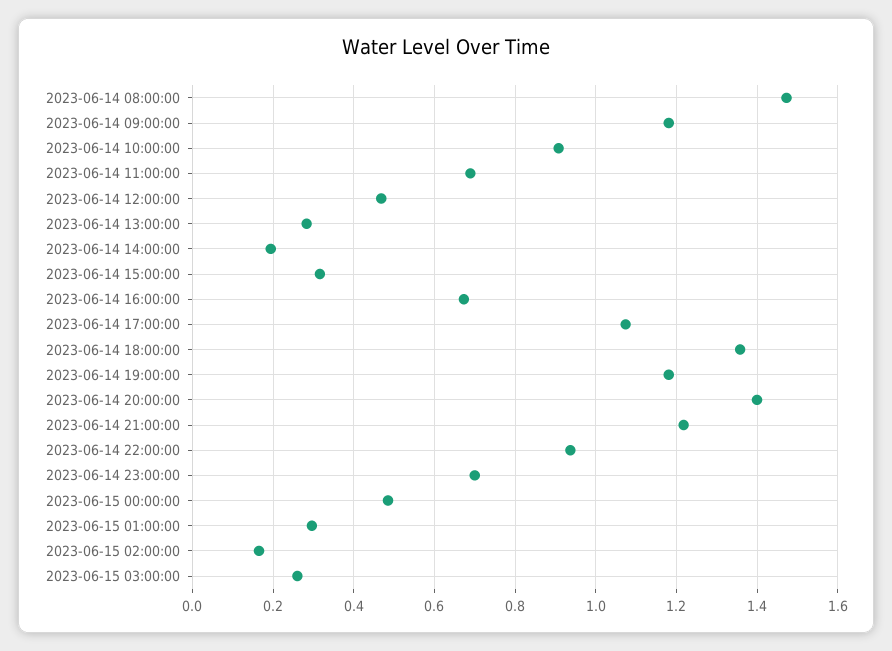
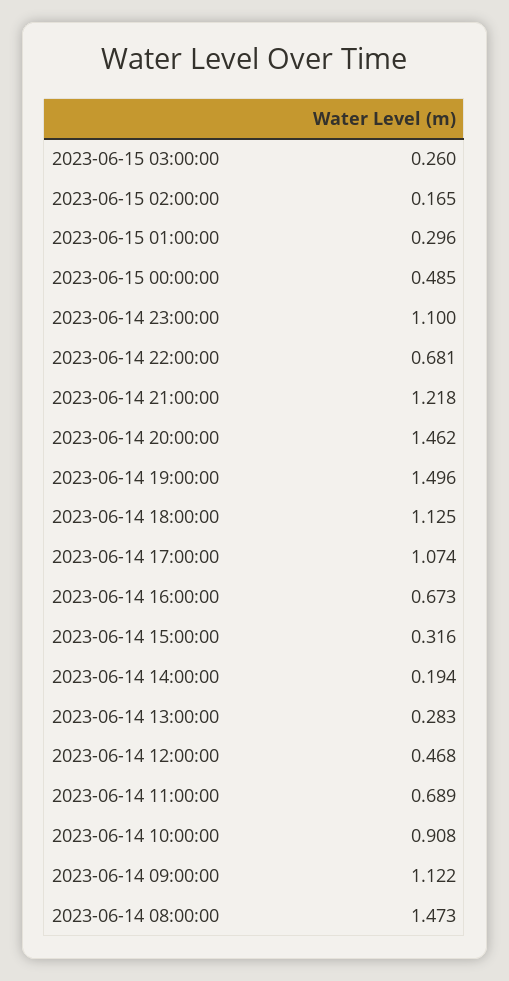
  {
    "2023-06-14 08:00:00": 1.473,
-   "2023-06-14 09:00:00": 1.18,
+   "2023-06-14 09:00:00": 1.122,
    "2023-06-14 10:00:00": 0.908,
    "2023-06-14 11:00:00": 0.689,
    "2023-06-14 12:00:00": 0.468,
    "2023-06-14 13:00:00": 0.283,
    "2023-06-14 14:00:00": 0.194,
    "2023-06-14 15:00:00": 0.316,
    "2023-06-14 16:00:00": 0.673,
    "2023-06-14 17:00:00": 1.074,
-   "2023-06-14 18:00:00": 1.36,
+   "2023-06-14 18:00:00": 1.125,
-   "2023-06-14 19:00:00": 1.18,
+   "2023-06-14 19:00:00": 1.496,
-   "2023-06-14 20:00:00": 1.4,
+   "2023-06-14 20:00:00": 1.462,
    "2023-06-14 21:00:00": 1.218,
-   "2023-06-14 22:00:00": 0.94,
+   "2023-06-14 22:00:00": 0.681,
-   "2023-06-14 23:00:00": 0.7,
+   "2023-06-14 23:00:00": 1.1,
    "2023-06-15 00:00:00": 0.485,
    "2023-06-15 01:00:00": 0.296,
    "2023-06-15 02:00:00": 0.165,
    "2023-06-15 03:00:00": 0.26
  }

